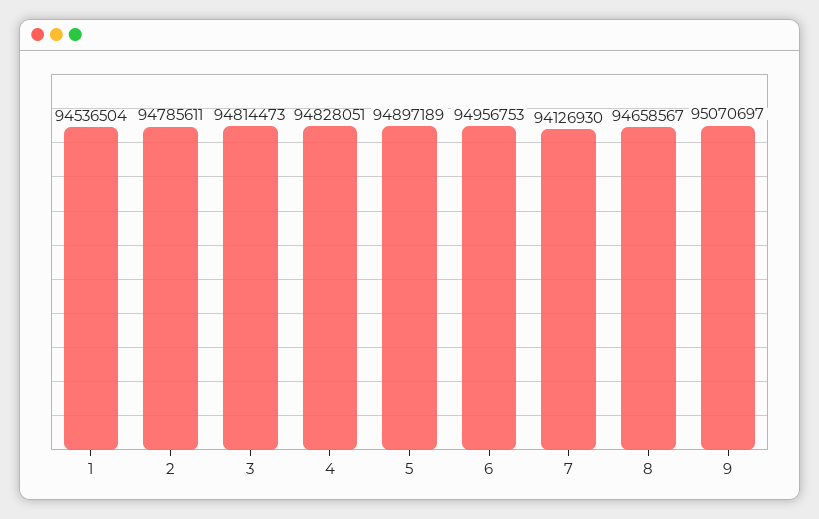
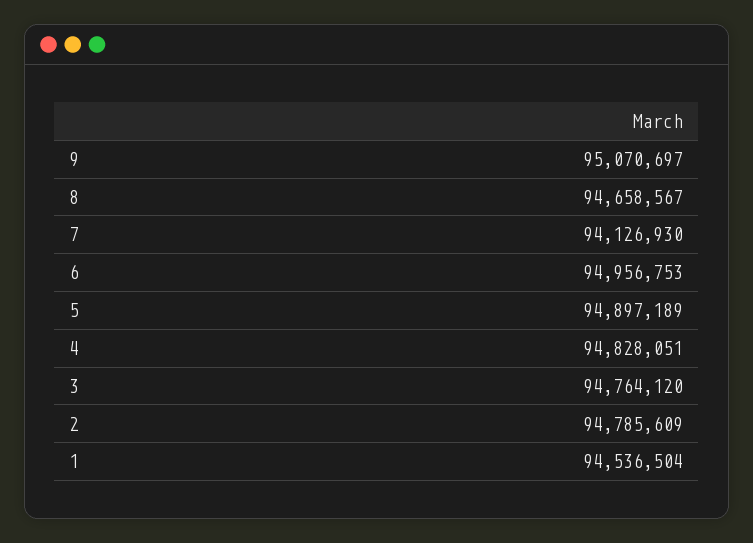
  {
    "1": 94536504,
-   "2": 94785611,
+   "2": 94785609,
-   "3": 94814473,
+   "3": 94764120,
    "4": 94828051,
    "5": 94897189,
    "6": 94956753,
    "7": 94126930,
    "8": 94658567,
    "9": 95070697
  }

